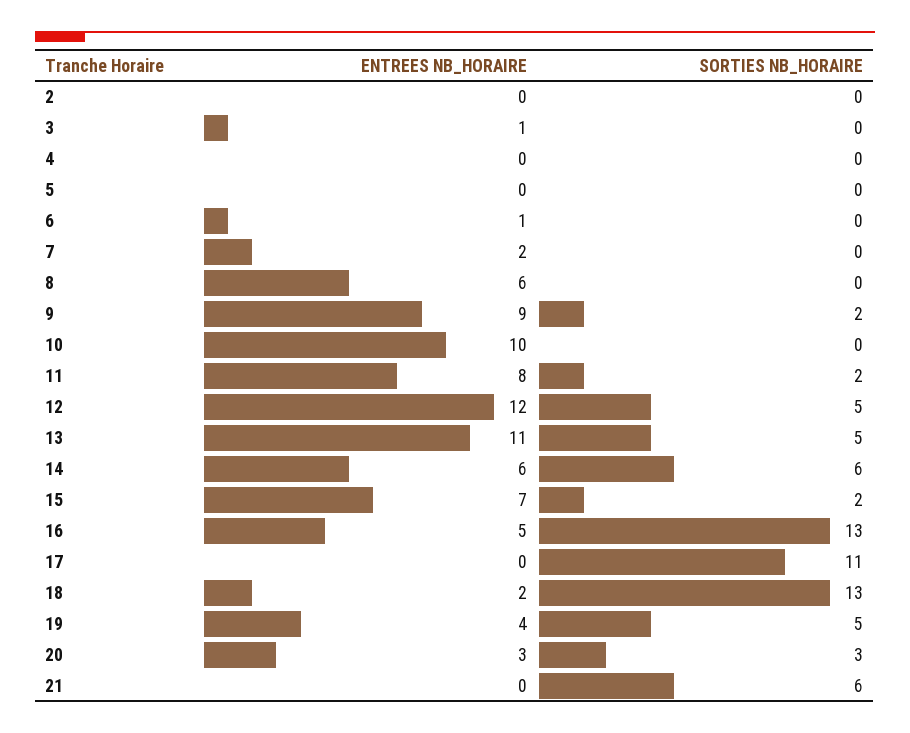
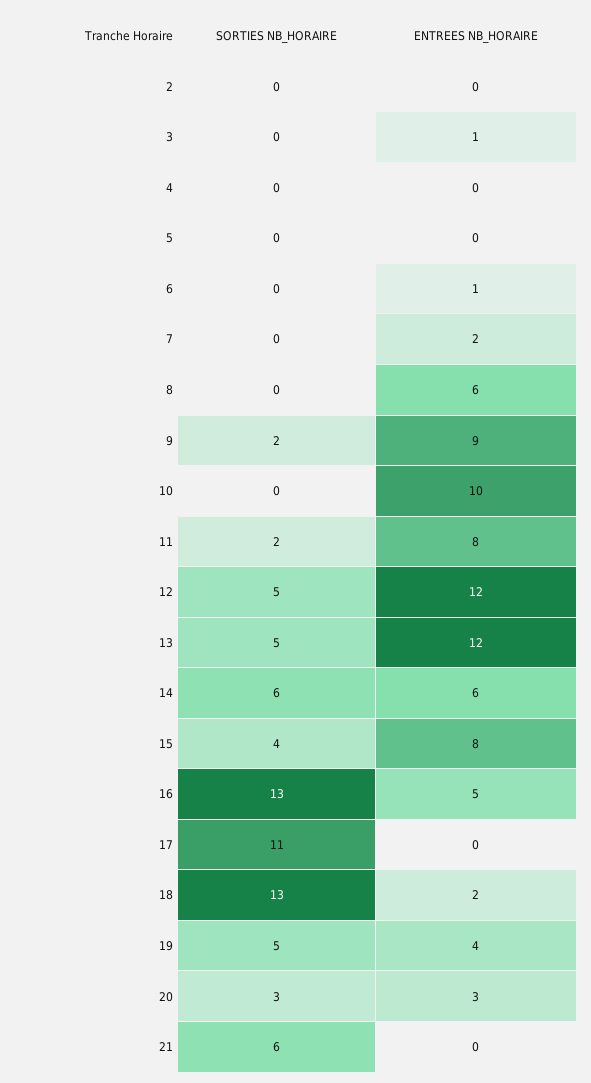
  {
    "ENTREES NB_HORAIRE": {
      "2": 0,
      "3": 1,
      "4": 0,
      "5": 0,
      "6": 1,
      "7": 2,
      "8": 6,
      "9": 9,
      "10": 10,
      "11": 8,
      "12": 12,
-     "13": 11,
+     "13": 12,
      "14": 6,
-     "15": 7,
+     "15": 8,
      "16": 5,
      "17": 0,
      "18": 2,
      "19": 4,
      "20": 3,
      "21": 0
    },
    "SORTIES NB_HORAIRE": {
      "2": 0,
      "3": 0,
      "4": 0,
      "5": 0,
      "6": 0,
      "7": 0,
      "8": 0,
      "9": 2,
      "10": 0,
      "11": 2,
      "12": 5,
      "13": 5,
      "14": 6,
-     "15": 2,
+     "15": 4,
      "16": 13,
      "17": 11,
      "18": 13,
      "19": 5,
      "20": 3,
      "21": 6
    }
  }

